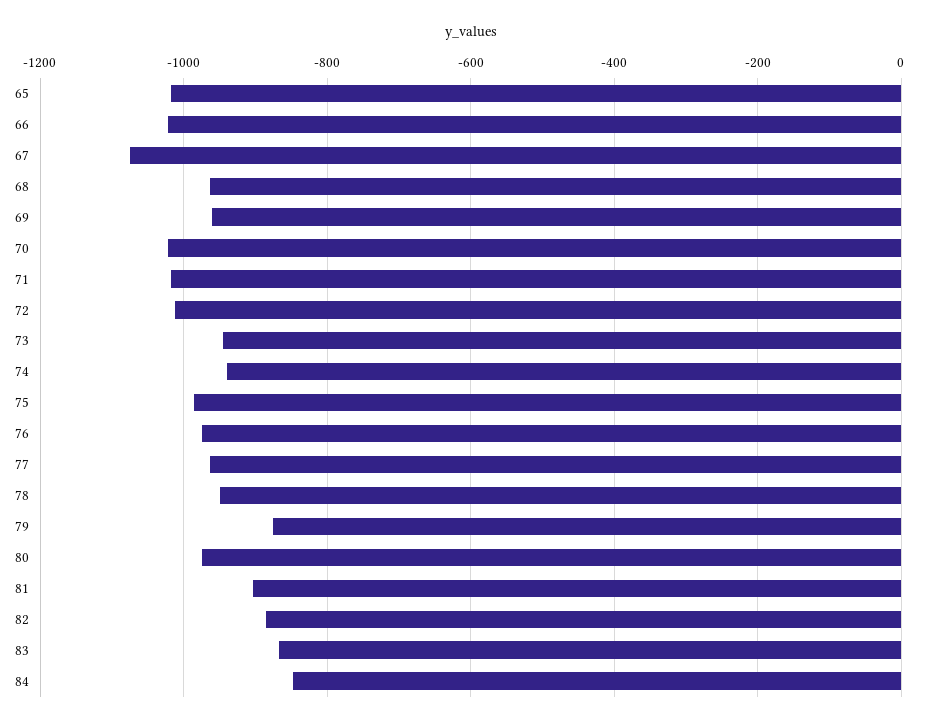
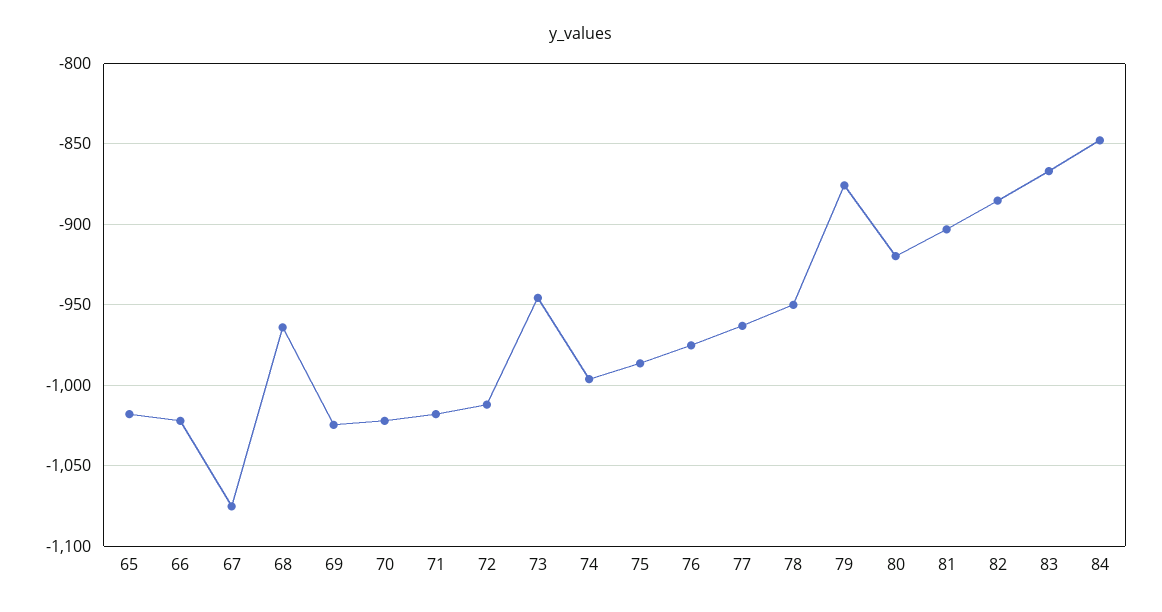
  {
    "65": -1020,
    "66": -1020,
    "67": -1075,
    "68": -965,
-   "69": -960,
+   "69": -1025,
    "70": -1020,
    "71": -1020,
    "72": -1010,
    "73": -945,
-   "74": -940,
+   "74": -995,
    "75": -985,
    "76": -975,
    "77": -965,
    "78": -950,
    "79": -875,
-   "80": -980,
+   "80": -920,
    "81": -905,
    "82": -885,
    "83": -865,
    "84": -850
  }

